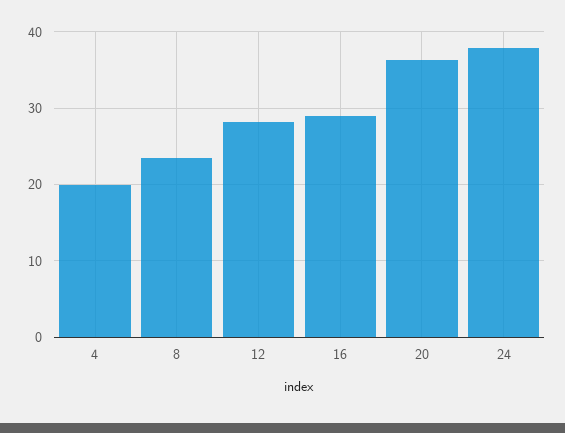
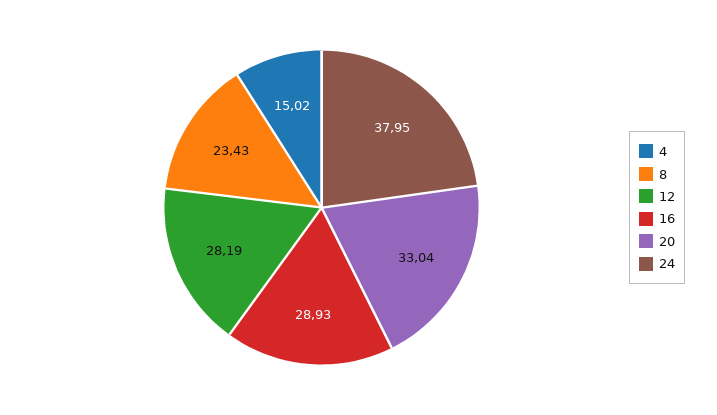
  {
-   "4": 20,
+   "4": 15.02,
    "8": 23.43,
    "12": 28.19,
    "16": 28.93,
-   "20": 36,
+   "20": 33.04,
    "24": 37.95
  }

